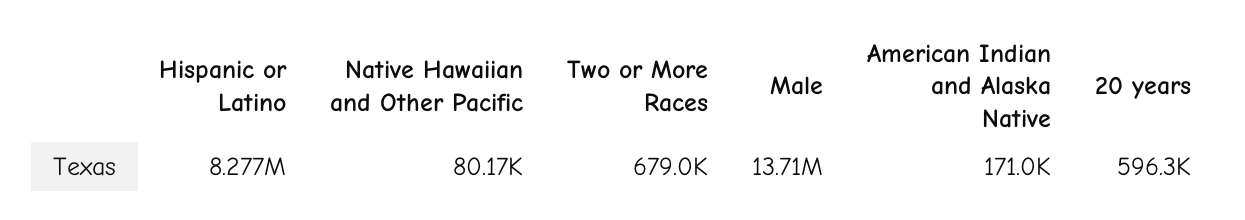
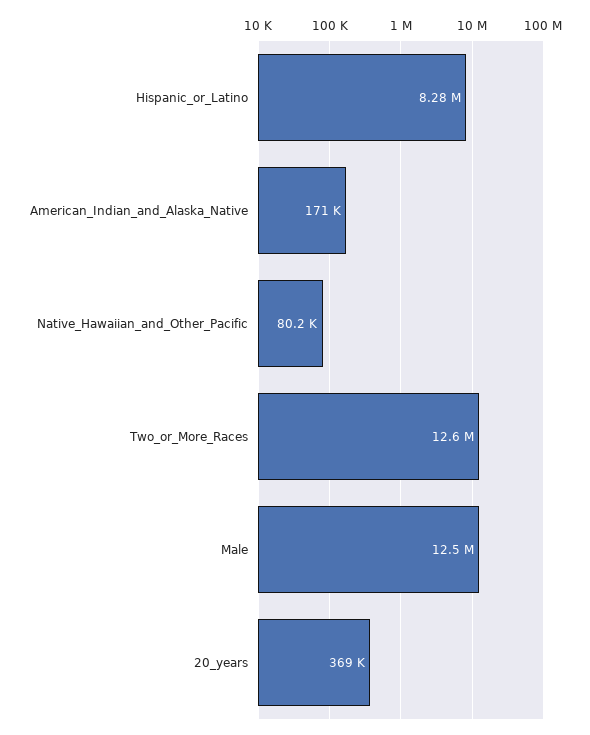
  {
    "Hispanic or Latino": 8277000,
    "Native Hawaiian and Other Pacific": 80170,
-   "Two or More Races": 679000,
+   "Two or More Races": 12600000,
-   "Male": 13710000,
+   "Male": 12500000,
    "American Indian and Alaska Native": 171000,
-   "20 years": 596300
+   "20 years": 369000
  }

